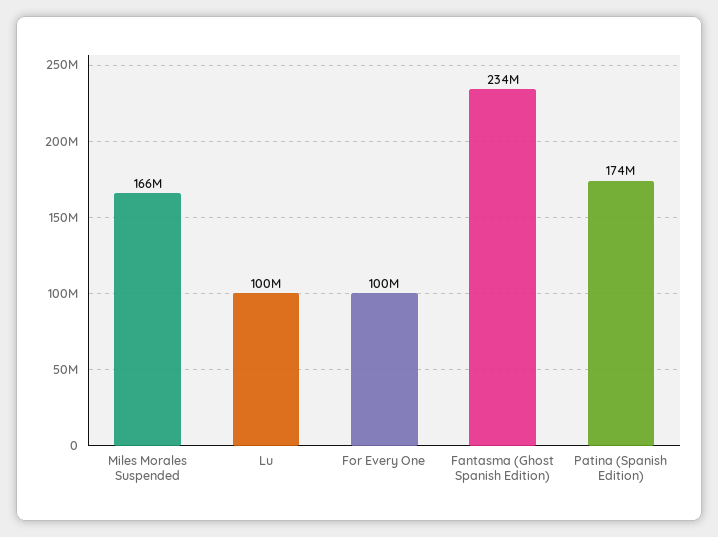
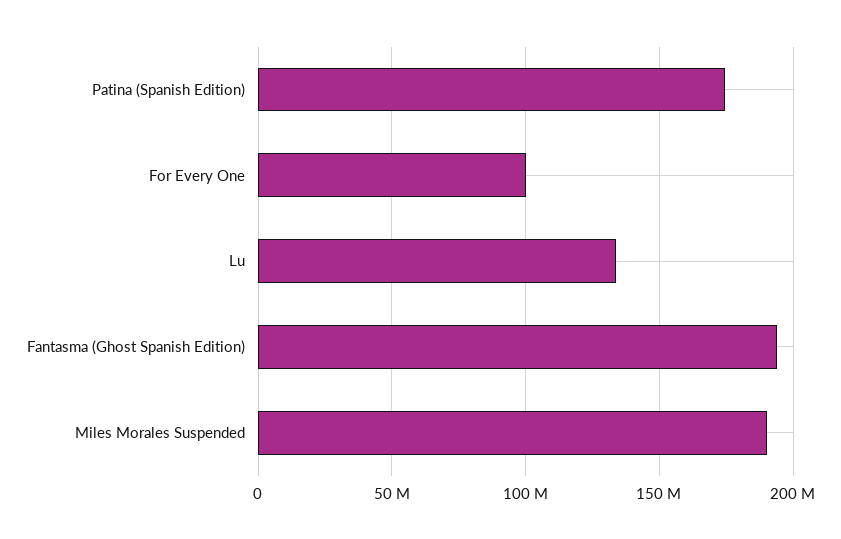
  {
-   "Miles Morales Suspended": 166000000,
+   "Miles Morales Suspended": 190000000,
-   "Lu": 100000000,
+   "Lu": 135000000,
    "For Every One": 100000000,
-   "Fantasma (Ghost Spanish Edition)": 234000000,
+   "Fantasma (Ghost Spanish Edition)": 195000000,
    "Patina (Spanish Edition)": 174000000
  }

